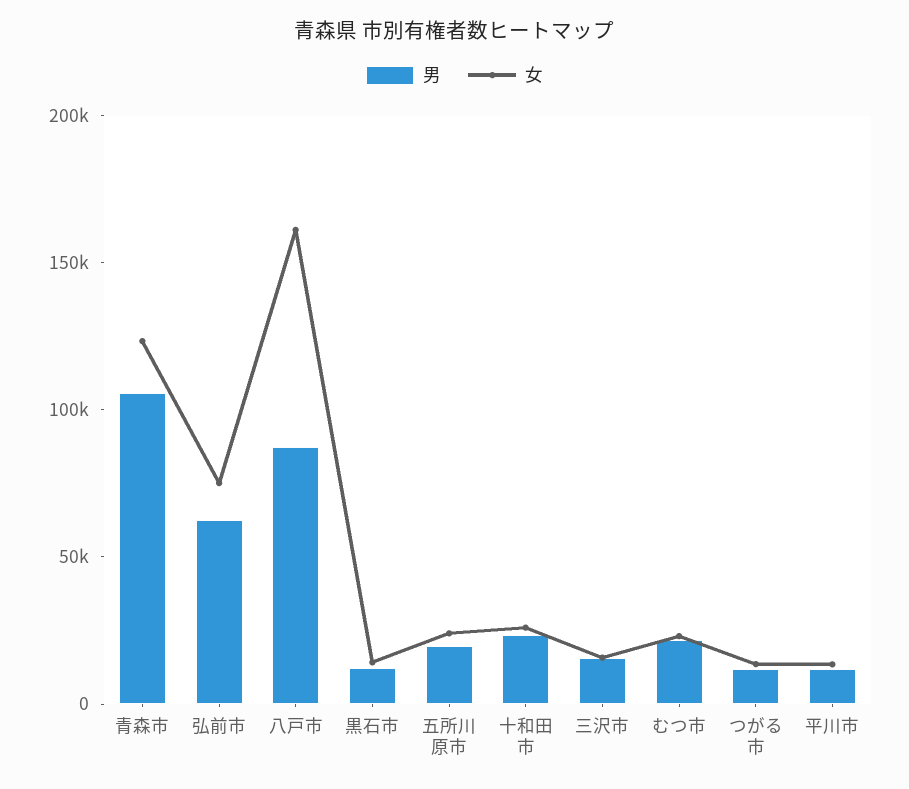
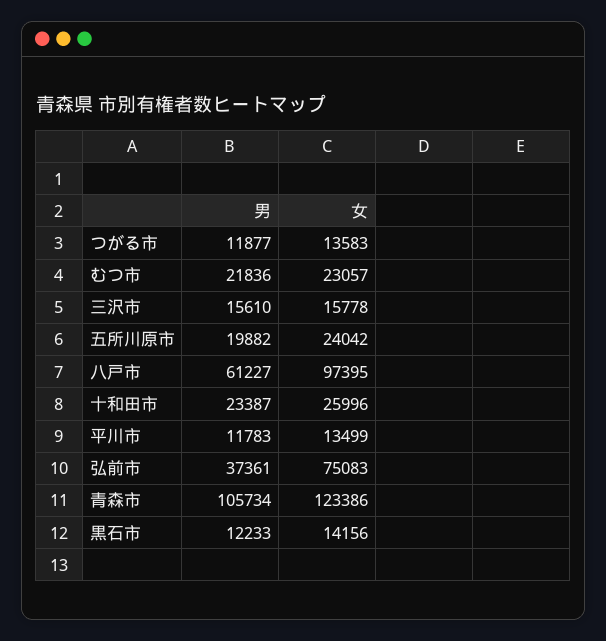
  {
    "男": {
      "青森市": 105734,
-     "弘前市": 60000,
+     "弘前市": 37361,
-     "八戸市": 90000,
+     "八戸市": 61227,
      "黒石市": 12233,
      "五所川原市": 19882,
      "十和田市": 23387,
      "三沢市": 15610,
      "むつ市": 21836,
      "つがる市": 11877,
      "平川市": 11783
    },
    "女": {
      "青森市": 123386,
      "弘前市": 75083,
-     "八戸市": 160000,
+     "八戸市": 97395,
      "黒石市": 14156,
      "五所川原市": 24042,
      "十和田市": 25996,
      "三沢市": 15778,
      "むつ市": 23057,
      "つがる市": 13583,
      "平川市": 13499
    }
  }

